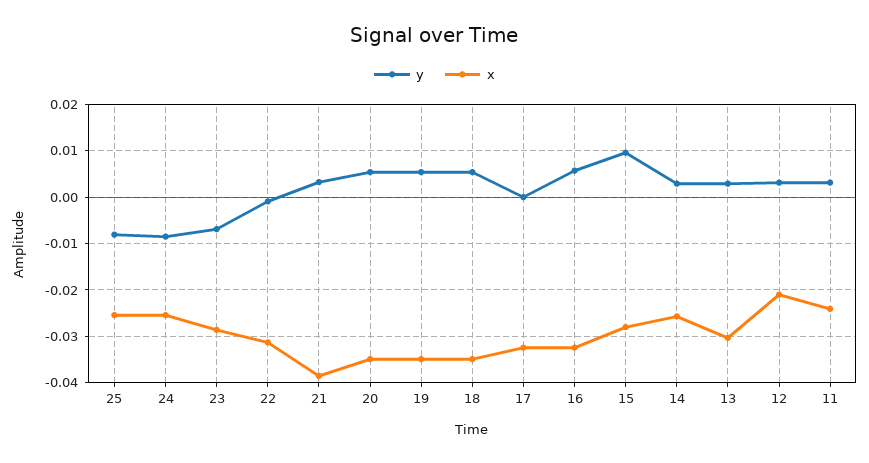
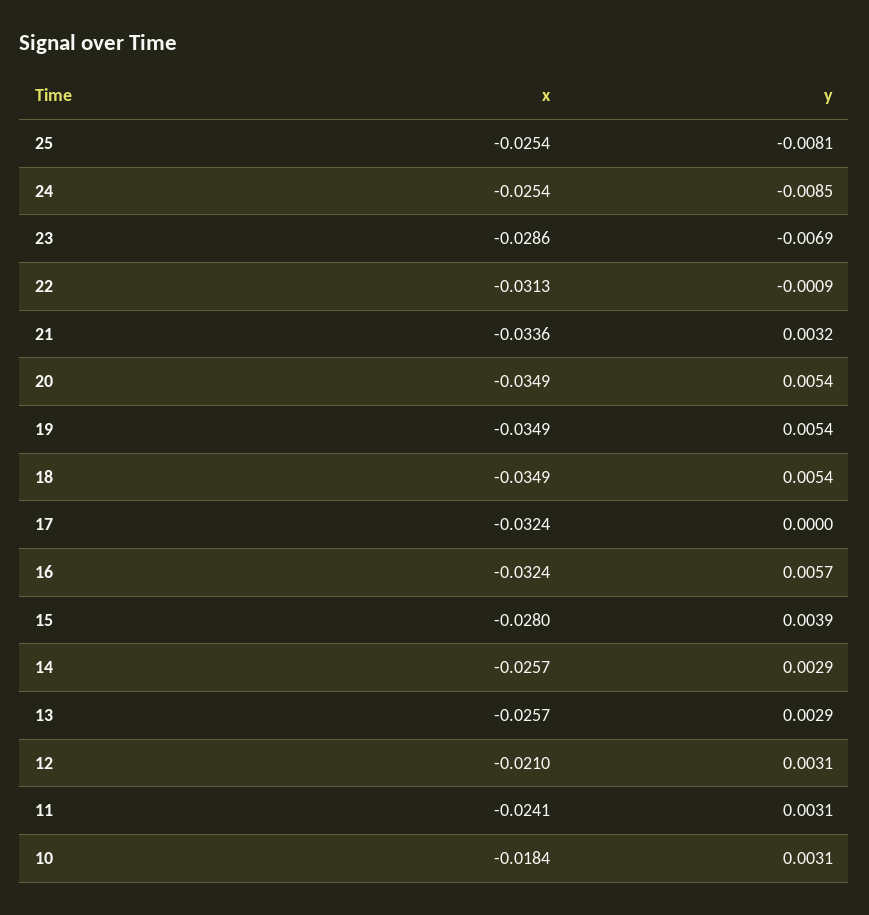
  {
    "y": {
      "25": -0.0081,
      "24": -0.0085,
      "23": -0.0069,
      "22": -0.0009,
      "21": 0.0032,
      "20": 0.0054,
      "19": 0.0054,
      "18": 0.0054,
      "17": 0,
      "16": 0.0057,
-     "15": 0.01,
+     "15": 0.0039,
      "14": 0.0029,
      "13": 0.0029,
      "12": 0.0031,
-     "11": 0.0031
+     "11": 0.0031,
+     "10": 0.0031
    },
    "x": {
      "25": -0.0254,
      "24": -0.0254,
      "23": -0.0286,
      "22": -0.0313,
-     "21": -0.038,
+     "21": -0.0336,
      "20": -0.0349,
      "19": -0.0349,
      "18": -0.0349,
      "17": -0.0324,
      "16": -0.0324,
      "15": -0.028,
      "14": -0.0257,
-     "13": -0.03,
+     "13": -0.0257,
      "12": -0.021,
-     "11": -0.0241
+     "11": -0.0241,
+     "10": -0.0184
    }
  }

